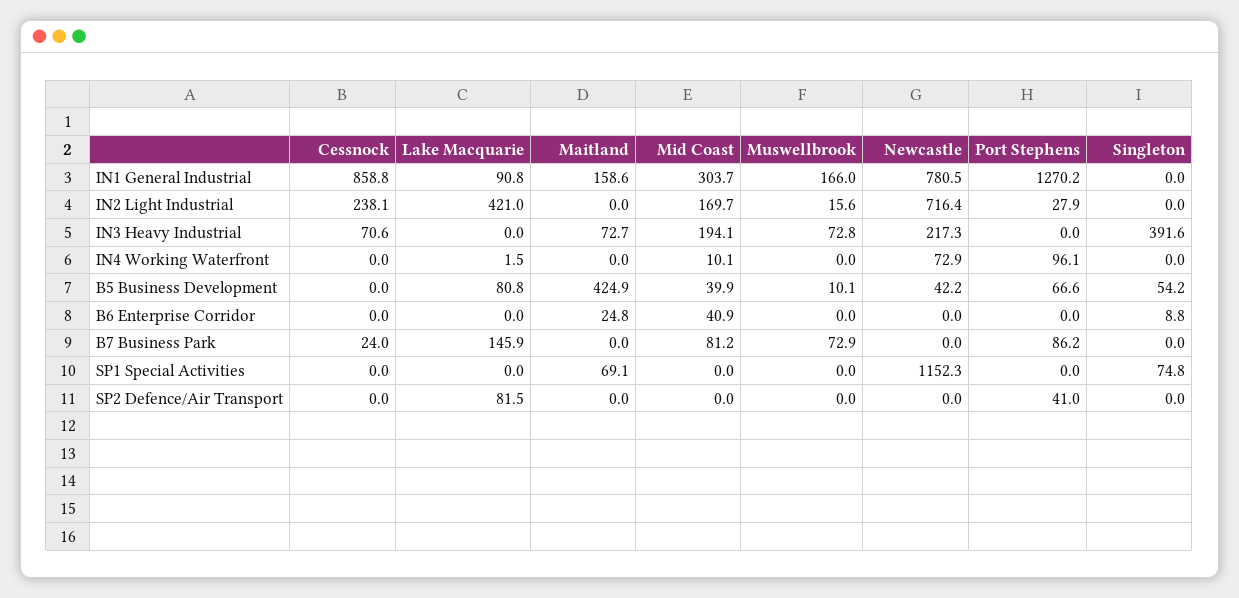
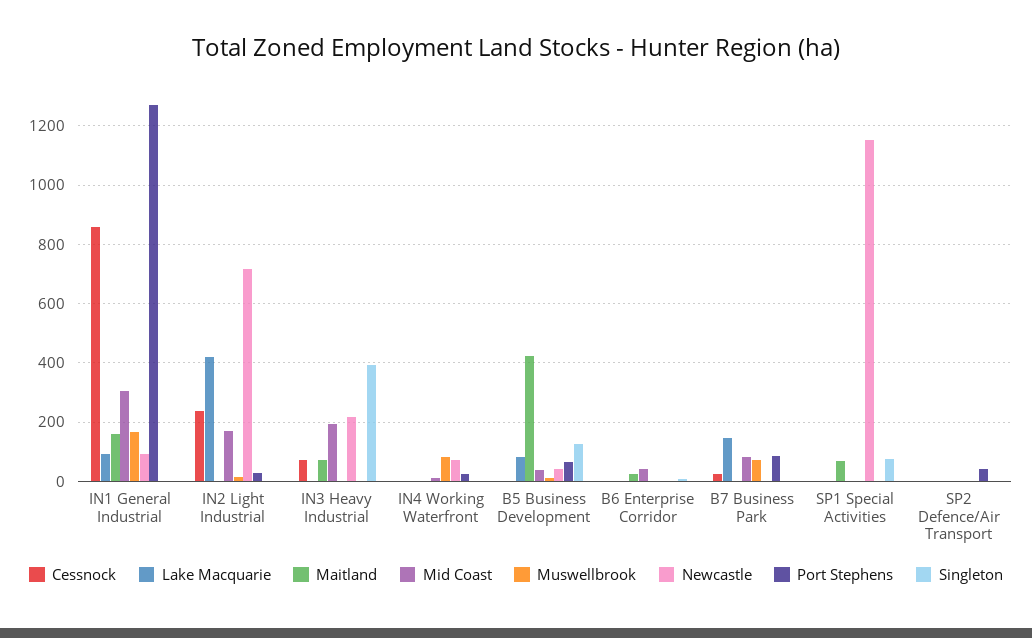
  {
    "Cessnock": {
      "IN1 General Industrial": 858.8,
      "IN2 Light Industrial": 238.1,
      "IN3 Heavy Industrial": 70.6,
      "IN4 Working Waterfront": 0,
      "B5 Business Development": 0,
      "B6 Enterprise Corridor": 0,
      "B7 Business Park": 24,
      "SP1 Special Activities": 0,
      "SP2 Defence/Air Transport": 0
    },
    "Lake Macquarie": {
      "IN1 General Industrial": 90.8,
      "IN2 Light Industrial": 421,
      "IN3 Heavy Industrial": 0,
      "IN4 Working Waterfront": 1.5,
      "B5 Business Development": 80.8,
      "B6 Enterprise Corridor": 0,
      "B7 Business Park": 145.9,
      "SP1 Special Activities": 0,
-     "SP2 Defence/Air Transport": 81.5
+     "SP2 Defence/Air Transport": 0
    },
    "Maitland": {
      "IN1 General Industrial": 158.6,
      "IN2 Light Industrial": 0,
      "IN3 Heavy Industrial": 72.7,
      "IN4 Working Waterfront": 0,
      "B5 Business Development": 424.9,
      "B6 Enterprise Corridor": 24.8,
      "B7 Business Park": 0,
      "SP1 Special Activities": 69.1,
      "SP2 Defence/Air Transport": 0
    },
    "Mid Coast": {
      "IN1 General Industrial": 303.7,
      "IN2 Light Industrial": 169.7,
      "IN3 Heavy Industrial": 194.1,
      "IN4 Working Waterfront": 10.1,
      "B5 Business Development": 39.9,
      "B6 Enterprise Corridor": 40.9,
      "B7 Business Park": 81.2,
      "SP1 Special Activities": 0,
      "SP2 Defence/Air Transport": 0
    },
    "Muswellbrook": {
      "IN1 General Industrial": 166,
      "IN2 Light Industrial": 15.6,
-     "IN3 Heavy Industrial": 72.8,
+     "IN3 Heavy Industrial": 0,
-     "IN4 Working Waterfront": 0,
+     "IN4 Working Waterfront": 75,
      "B5 Business Development": 10.1,
      "B6 Enterprise Corridor": 0,
      "B7 Business Park": 72.9,
      "SP1 Special Activities": 0,
      "SP2 Defence/Air Transport": 0
    },
    "Newcastle": {
-     "IN1 General Industrial": 780.5,
+     "IN1 General Industrial": 100,
      "IN2 Light Industrial": 716.4,
      "IN3 Heavy Industrial": 217.3,
      "IN4 Working Waterfront": 72.9,
      "B5 Business Development": 42.2,
      "B6 Enterprise Corridor": 0,
      "B7 Business Park": 0,
      "SP1 Special Activities": 1152.3,
      "SP2 Defence/Air Transport": 0
    },
    "Port Stephens": {
      "IN1 General Industrial": 1270.2,
      "IN2 Light Industrial": 27.9,
      "IN3 Heavy Industrial": 0,
-     "IN4 Working Waterfront": 96.1,
+     "IN4 Working Waterfront": 25,
      "B5 Business Development": 66.6,
      "B6 Enterprise Corridor": 0,
      "B7 Business Park": 86.2,
      "SP1 Special Activities": 0,
      "SP2 Defence/Air Transport": 41
    },
    "Singleton": {
      "IN1 General Industrial": 0,
      "IN2 Light Industrial": 0,
      "IN3 Heavy Industrial": 391.6,
      "IN4 Working Waterfront": 0,
-     "B5 Business Development": 54.2,
+     "B5 Business Development": 125,
      "B6 Enterprise Corridor": 8.8,
      "B7 Business Park": 0,
      "SP1 Special Activities": 74.8,
      "SP2 Defence/Air Transport": 0
    }
  }

